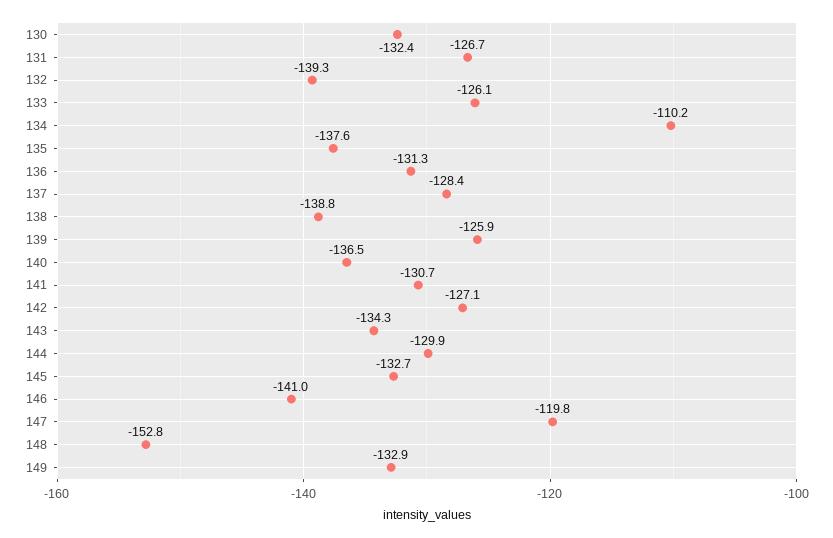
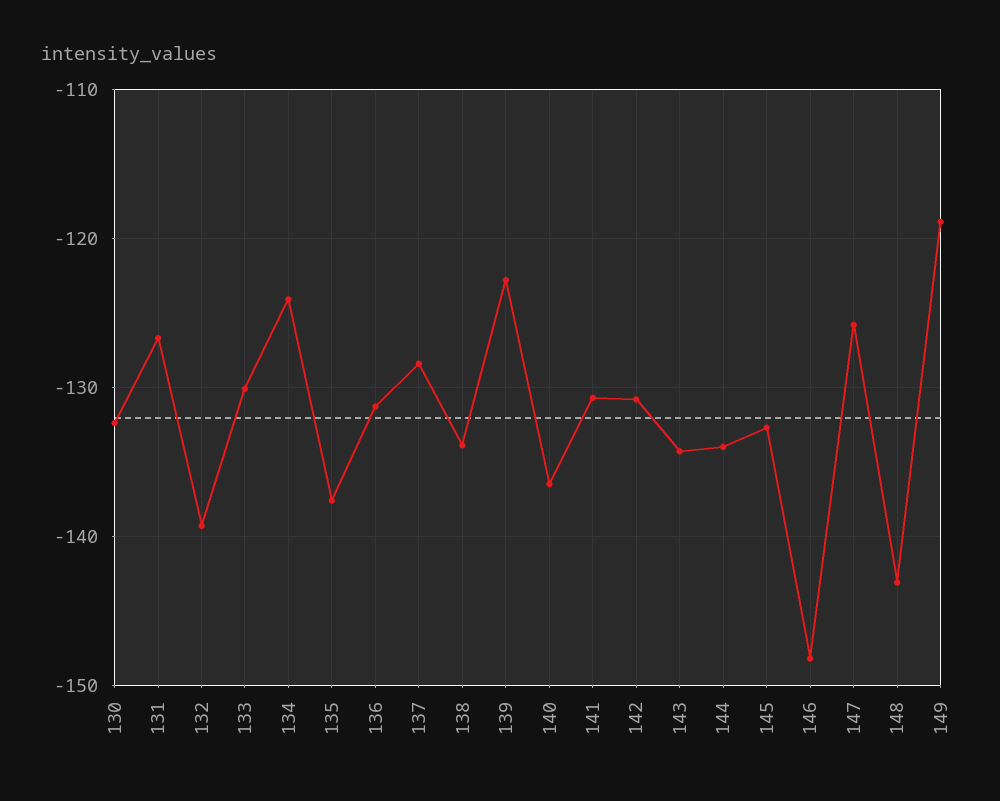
  {
    "130": -132.4,
    "131": -126.7,
    "132": -139.3,
-   "133": -126.1,
+   "133": -130,
-   "134": -110.2,
+   "134": -124,
    "135": -137.6,
    "136": -131.3,
    "137": -128.4,
-   "138": -138.8,
+   "138": -134,
-   "139": -125.9,
+   "139": -123,
    "140": -136.5,
    "141": -130.7,
-   "142": -127.1,
+   "142": -131,
    "143": -134.3,
-   "144": -129.9,
+   "144": -134,
    "145": -132.7,
-   "146": -141,
+   "146": -148,
-   "147": -119.8,
+   "147": -126,
-   "148": -152.8,
+   "148": -143,
-   "149": -132.9
+   "149": -119
  }

